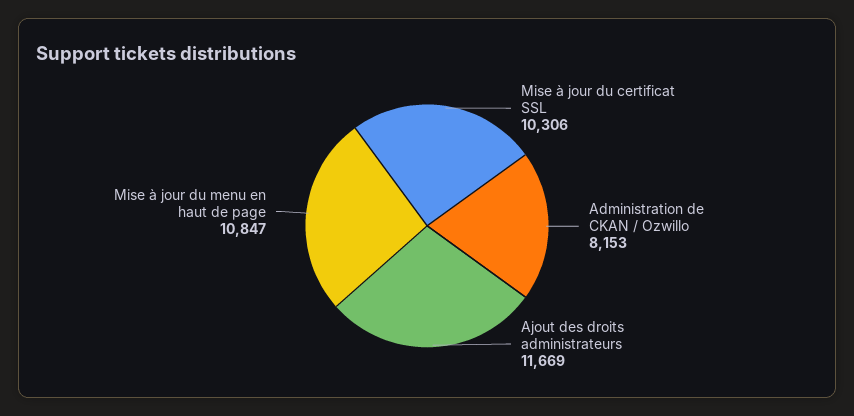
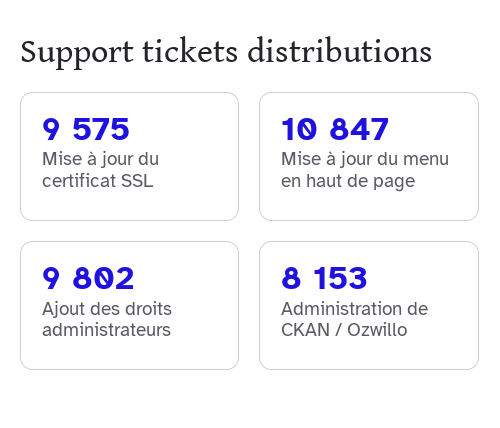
  {
-   "Mise à jour du certificat SSL": 10306,
+   "Mise à jour du certificat SSL": 9575,
    "Administration de CKAN / Ozwillo": 8153,
-   "Ajout des droits administrateurs": 11669,
+   "Ajout des droits administrateurs": 9802,
    "Mise à jour du menu en haut de page": 10847
  }

